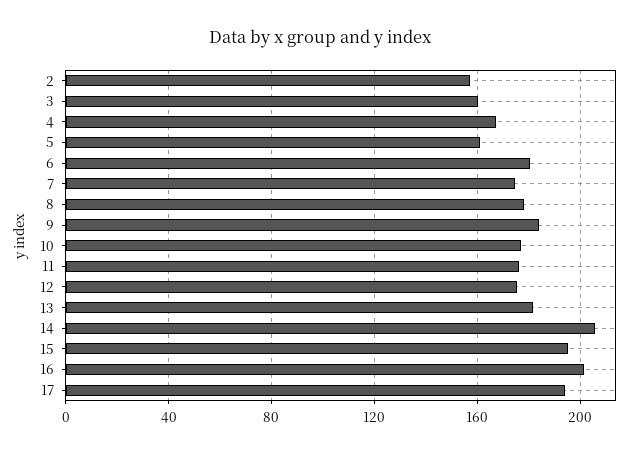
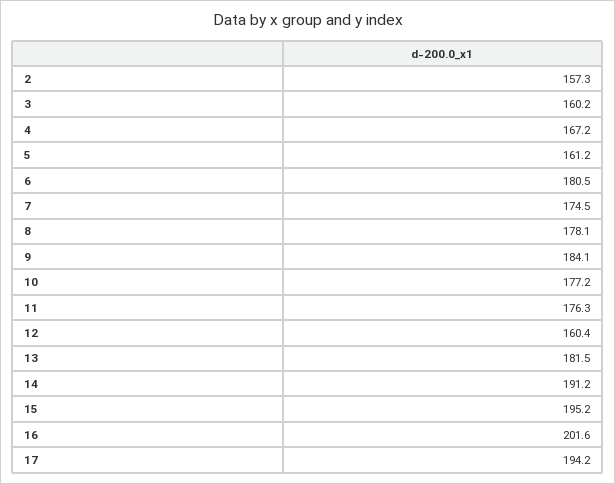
  {
    "2": 157.3,
    "3": 160.2,
    "4": 167.2,
    "5": 161.2,
    "6": 180.5,
    "7": 174.5,
    "8": 178.1,
    "9": 184.1,
    "10": 177.2,
    "11": 176.3,
-   "12": 175,
+   "12": 160.4,
    "13": 181.5,
-   "14": 205,
+   "14": 191.2,
    "15": 195.2,
    "16": 201.6,
    "17": 194.2
  }

